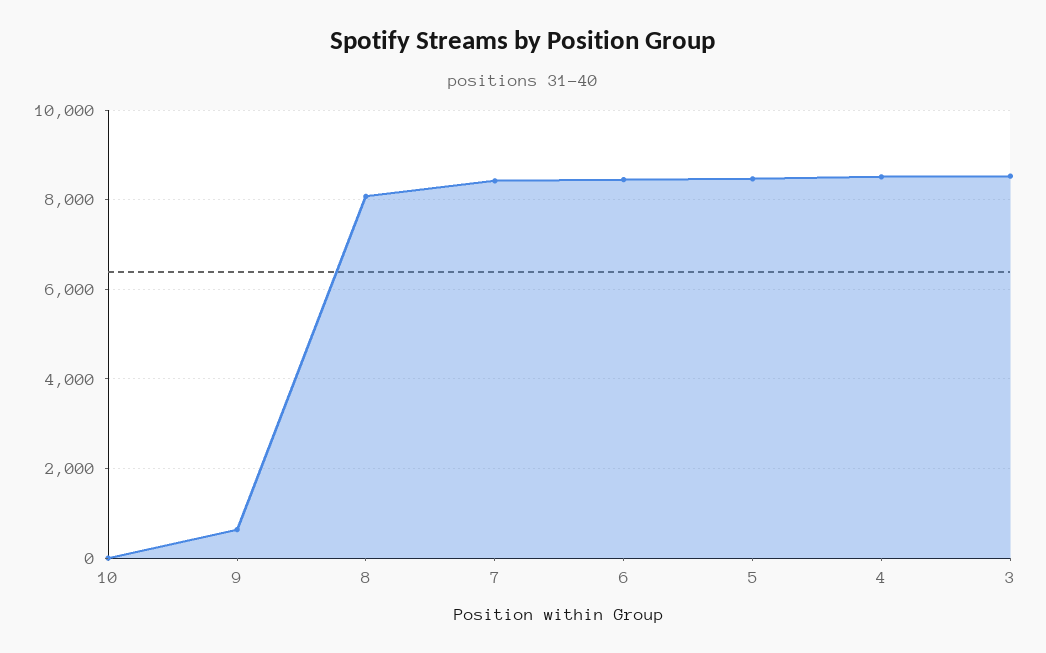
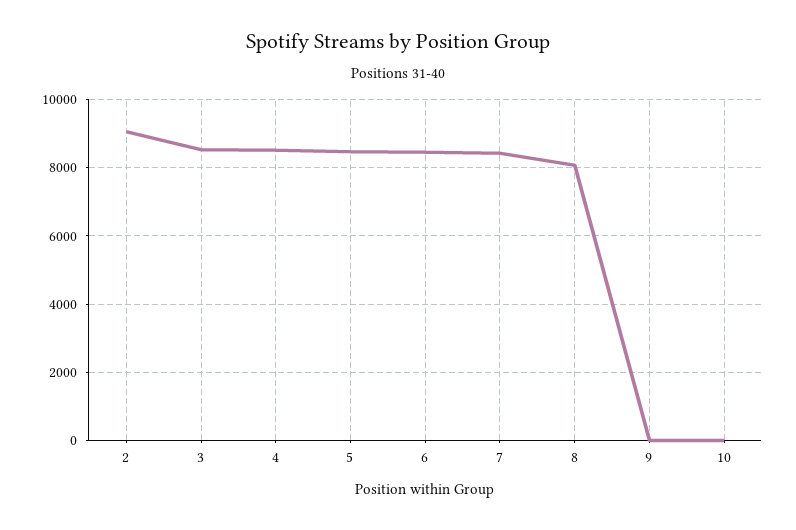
  {
    "10": 0,
-   "9": 600,
+   "9": 0,
    "8": 8000,
    "7": 8400,
    "6": 8400,
    "5": 8400,
    "4": 8600,
-   "3": 8600
+   "3": 8600,
+   "2": 9000
  }

